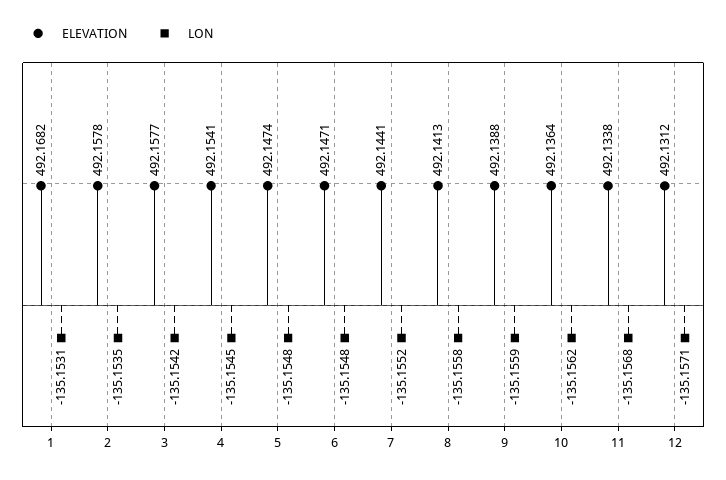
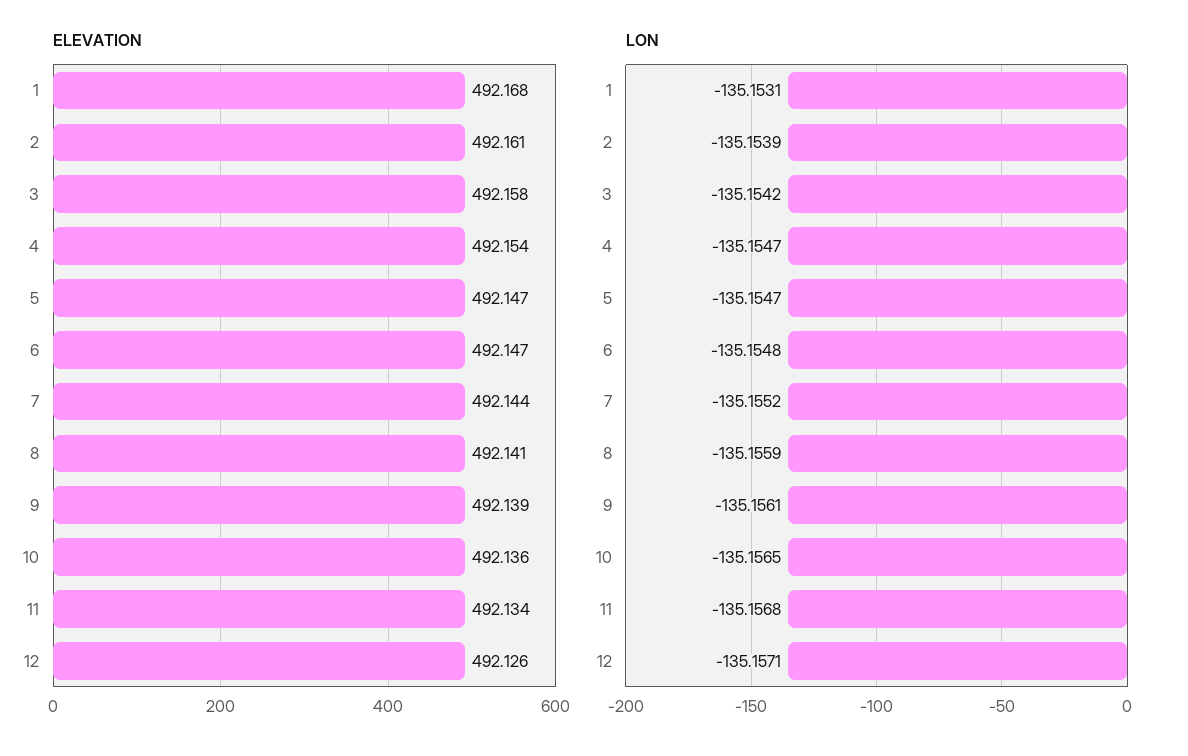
  {
    "ELEVATION": {
      "1": 492.1682,
-     "2": 492.1578,
+     "2": 492.161,
      "3": 492.1577,
      "4": 492.1541,
      "5": 492.1474,
      "6": 492.1471,
      "7": 492.1441,
      "8": 492.1413,
      "9": 492.1388,
      "10": 492.1364,
      "11": 492.1338,
-     "12": 492.1312
+     "12": 492.126
    },
    "LON": {
      "1": -135.1531,
-     "2": -135.1535,
+     "2": -135.1539,
      "3": -135.1542,
-     "4": -135.1545,
+     "4": -135.1547,
-     "5": -135.1548,
+     "5": -135.1547,
      "6": -135.1548,
      "7": -135.1552,
-     "8": -135.1558,
+     "8": -135.1559,
-     "9": -135.1559,
+     "9": -135.1561,
-     "10": -135.1562,
+     "10": -135.1565,
      "11": -135.1568,
      "12": -135.1571
    }
  }

